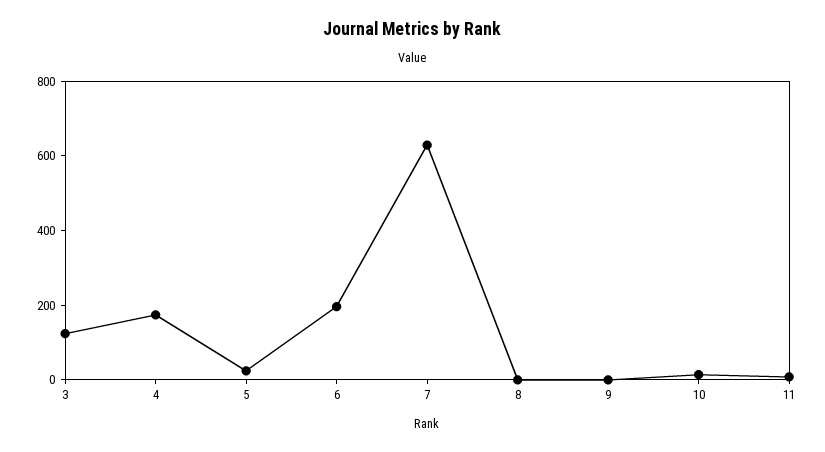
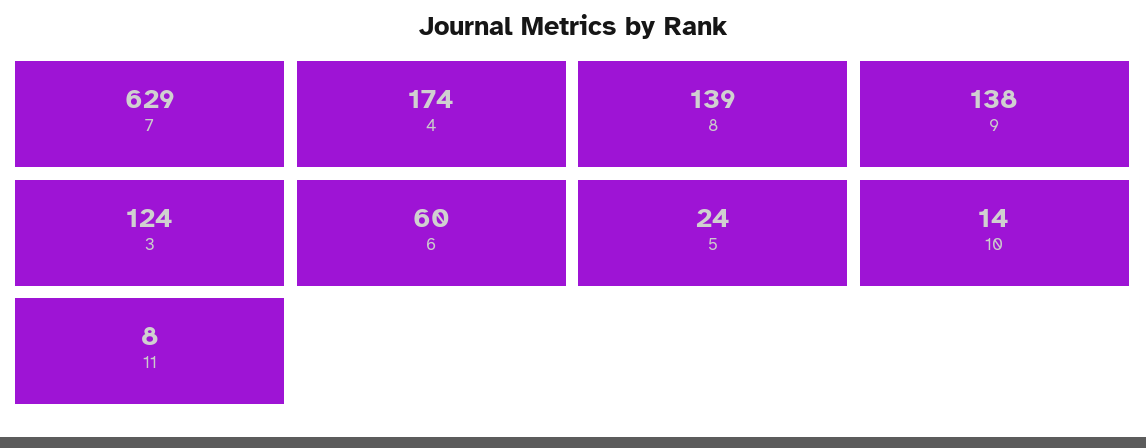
  {
    "3": 124,
    "4": 174,
    "5": 24,
-   "6": 200,
+   "6": 60,
    "7": 629,
-   "8": 0,
+   "8": 139,
-   "9": 0,
+   "9": 138,
    "10": 14,
    "11": 8
  }

